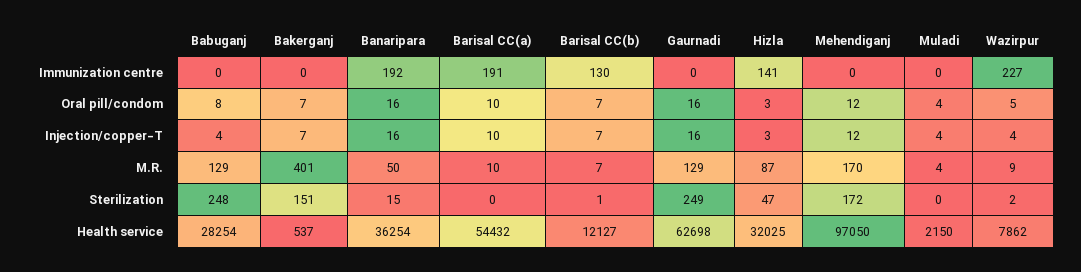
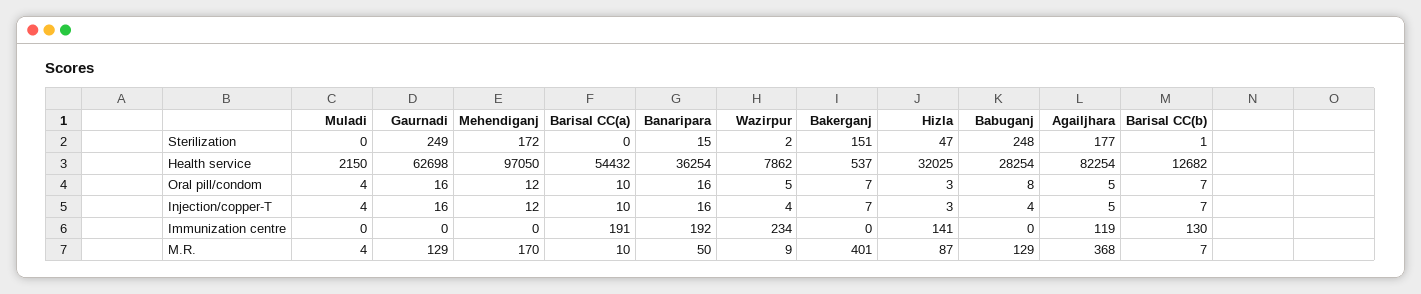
  {
    "Babuganj": {
      "Immunization centre": 0,
      "Oral pill/condom": 8,
      "Injection/copper-T": 4,
      "M.R.": 129,
      "Sterilization": 248,
      "Health service": 28254
    },
    "Bakerganj": {
      "Immunization centre": 0,
      "Oral pill/condom": 7,
      "Injection/copper-T": 7,
      "M.R.": 401,
      "Sterilization": 151,
      "Health service": 537
    },
    "Banaripara": {
      "Immunization centre": 192,
      "Oral pill/condom": 16,
      "Injection/copper-T": 16,
      "M.R.": 50,
      "Sterilization": 15,
      "Health service": 36254
    },
    "Barisal CC(a)": {
      "Immunization centre": 191,
      "Oral pill/condom": 10,
      "Injection/copper-T": 10,
      "M.R.": 10,
      "Sterilization": 0,
      "Health service": 54432
    },
    "Barisal CC(b)": {
      "Immunization centre": 130,
      "Oral pill/condom": 7,
      "Injection/copper-T": 7,
      "M.R.": 7,
      "Sterilization": 1,
-     "Health service": 12127
+     "Health service": 12682
    },
    "Gaurnadi": {
      "Immunization centre": 0,
      "Oral pill/condom": 16,
      "Injection/copper-T": 16,
      "M.R.": 129,
      "Sterilization": 249,
      "Health service": 62698
    },
    "Hizla": {
      "Immunization centre": 141,
      "Oral pill/condom": 3,
      "Injection/copper-T": 3,
      "M.R.": 87,
      "Sterilization": 47,
      "Health service": 32025
    },
    "Mehendiganj": {
      "Immunization centre": 0,
      "Oral pill/condom": 12,
      "Injection/copper-T": 12,
      "M.R.": 170,
      "Sterilization": 172,
      "Health service": 97050
    },
    "Muladi": {
      "Immunization centre": 0,
      "Oral pill/condom": 4,
      "Injection/copper-T": 4,
      "M.R.": 4,
      "Sterilization": 0,
      "Health service": 2150
    },
    "Wazirpur": {
-     "Immunization centre": 227,
+     "Immunization centre": 234,
      "Oral pill/condom": 5,
      "Injection/copper-T": 4,
      "M.R.": 9,
      "Sterilization": 2,
      "Health service": 7862
-   }
+   },
+   "Agailjhara": {
+     "Sterilization": 177,
+     "Health service": 82254,
+     "Oral pill/condom": 5,
+     "Injection/copper-T": 5,
+     "Immunization centre": 119,
+     "M.R.": 368
+   }
  }

